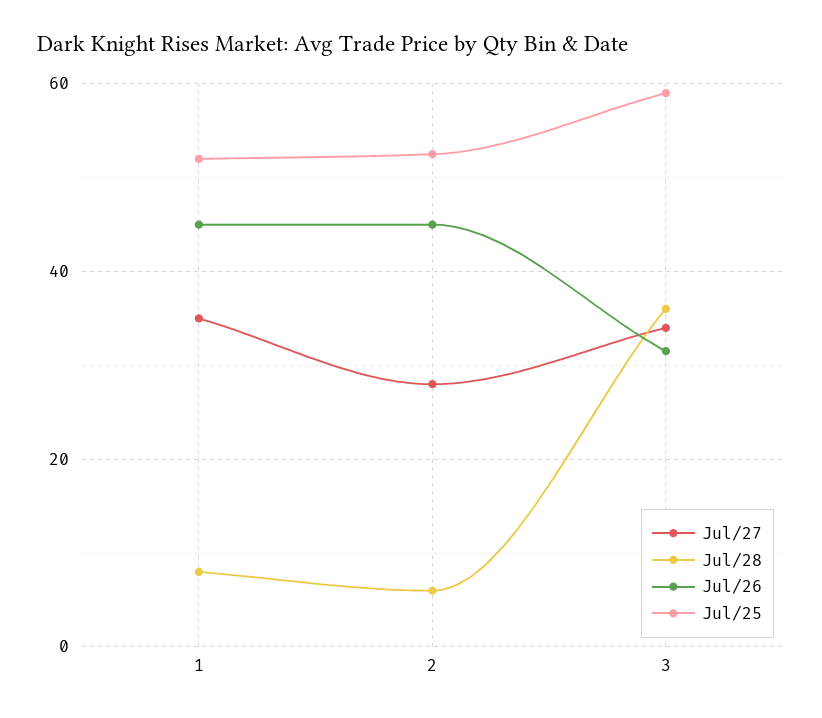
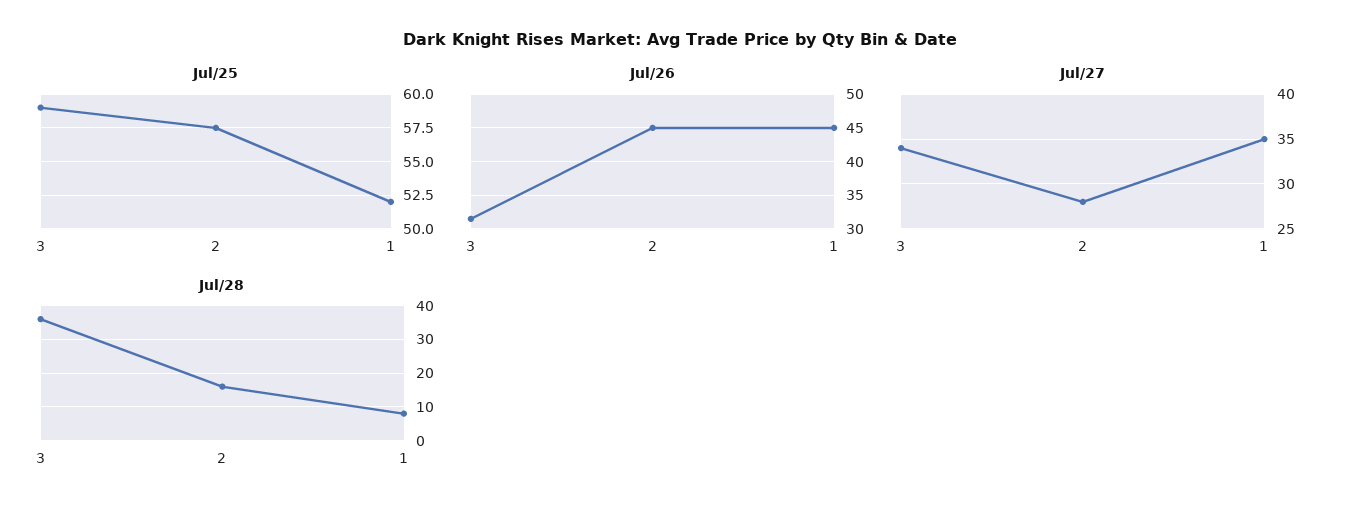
  {
    "Jul/27": {
      "1": 35,
      "2": 28,
      "3": 34
    },
    "Jul/28": {
      "1": 8,
-     "2": 6,
+     "2": 15,
      "3": 36
    },
    "Jul/26": {
      "1": 45,
      "2": 45,
      "3": 32
    },
    "Jul/25": {
      "1": 52,
-     "2": 52,
+     "2": 57.5,
      "3": 59
    }
  }

